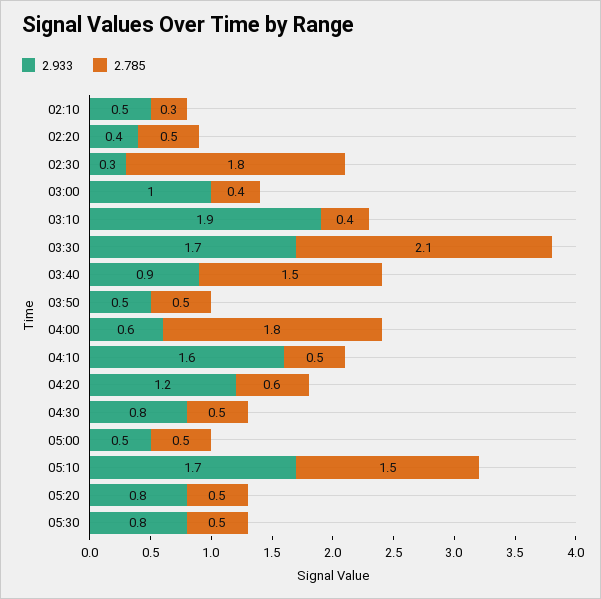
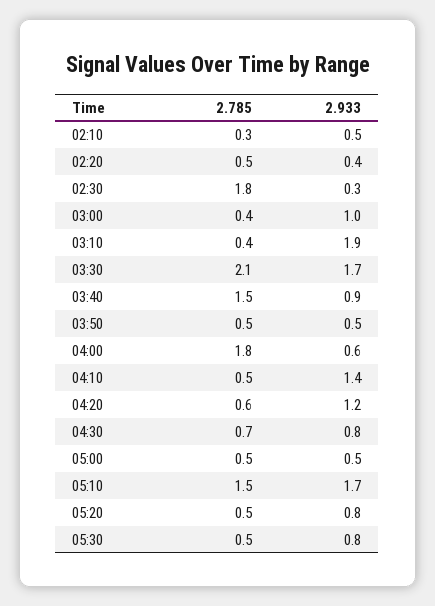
  {
    "2.933": {
      "02:10": 0.5,
      "02:20": 0.4,
      "02:30": 0.3,
      "03:00": 1,
      "03:10": 1.9,
      "03:30": 1.7,
      "03:40": 0.9,
      "03:50": 0.5,
      "04:00": 0.6,
-     "04:10": 1.6,
+     "04:10": 1.4,
      "04:20": 1.2,
      "04:30": 0.8,
      "05:00": 0.5,
      "05:10": 1.7,
      "05:20": 0.8,
      "05:30": 0.8
    },
    "2.785": {
      "02:10": 0.3,
      "02:20": 0.5,
      "02:30": 1.8,
      "03:00": 0.4,
      "03:10": 0.4,
      "03:30": 2.1,
      "03:40": 1.5,
      "03:50": 0.5,
      "04:00": 1.8,
      "04:10": 0.5,
      "04:20": 0.6,
-     "04:30": 0.5,
+     "04:30": 0.7,
      "05:00": 0.5,
      "05:10": 1.5,
      "05:20": 0.5,
      "05:30": 0.5
    }
  }

